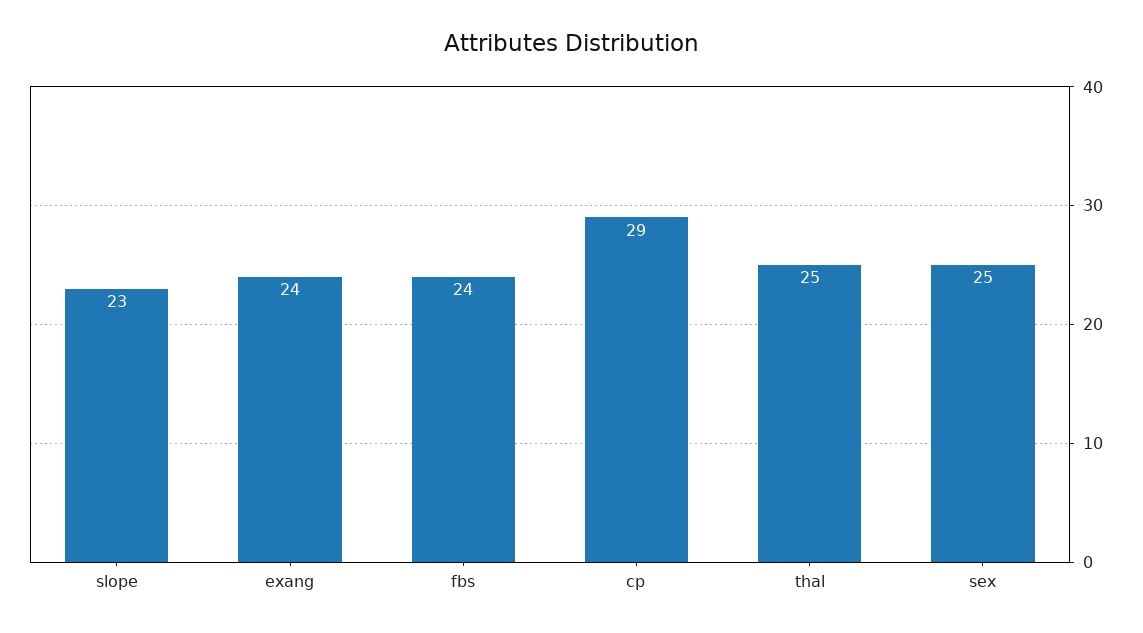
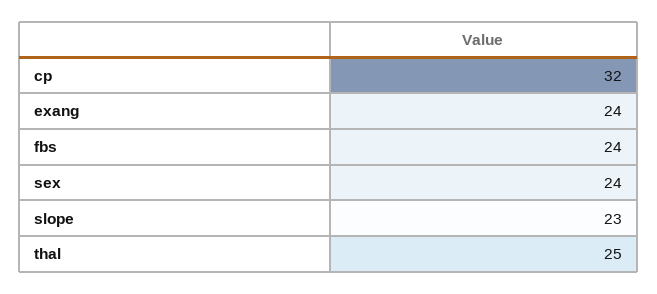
  {
    "slope": 23,
    "exang": 24,
    "fbs": 24,
-   "cp": 29,
+   "cp": 32,
    "thal": 25,
-   "sex": 25
+   "sex": 24
  }

